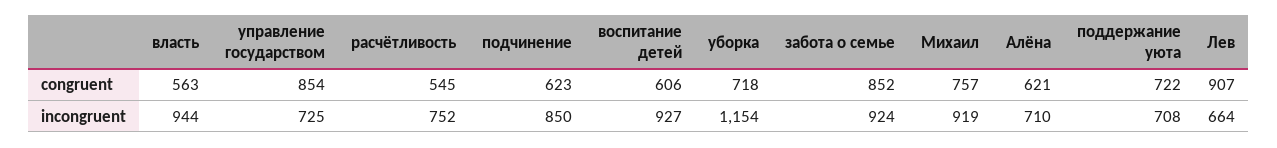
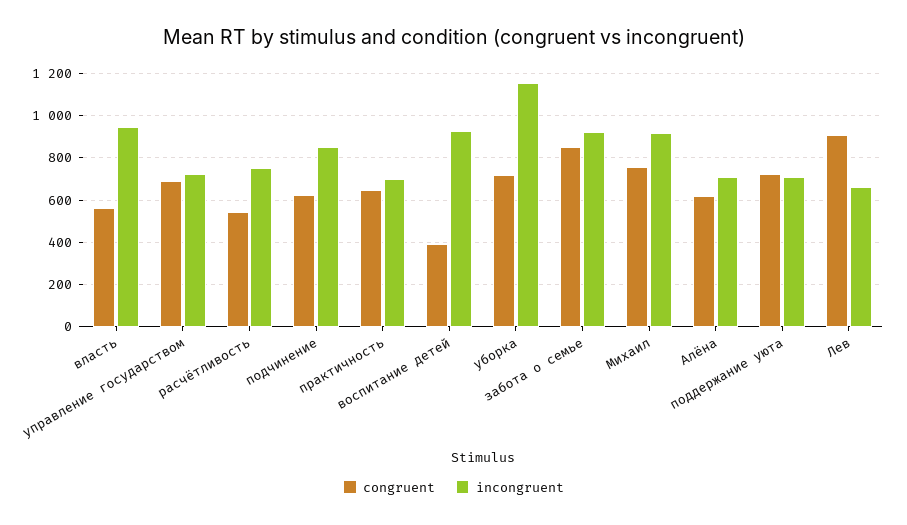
  {
    "congruent": {
      "власть": 563,
-     "управление государством": 854,
+     "управление государством": 700,
      "расчётливость": 545,
      "подчинение": 623,
-     "воспитание детей": 606,
+     "воспитание детей": 400,
      "уборка": 718,
      "забота о семье": 852,
      "Михаил": 757,
      "Алёна": 621,
      "поддержание уюта": 722,
-     "Лев": 907
+     "Лев": 907,
+     "практичность": 650
    },
    "incongruent": {
      "власть": 944,
      "управление государством": 725,
      "расчётливость": 752,
      "подчинение": 850,
      "воспитание детей": 927,
      "уборка": 1154,
      "забота о семье": 924,
      "Михаил": 919,
      "Алёна": 710,
      "поддержание уюта": 708,
-     "Лев": 664
+     "Лев": 664,
+     "практичность": 700
    }
  }

